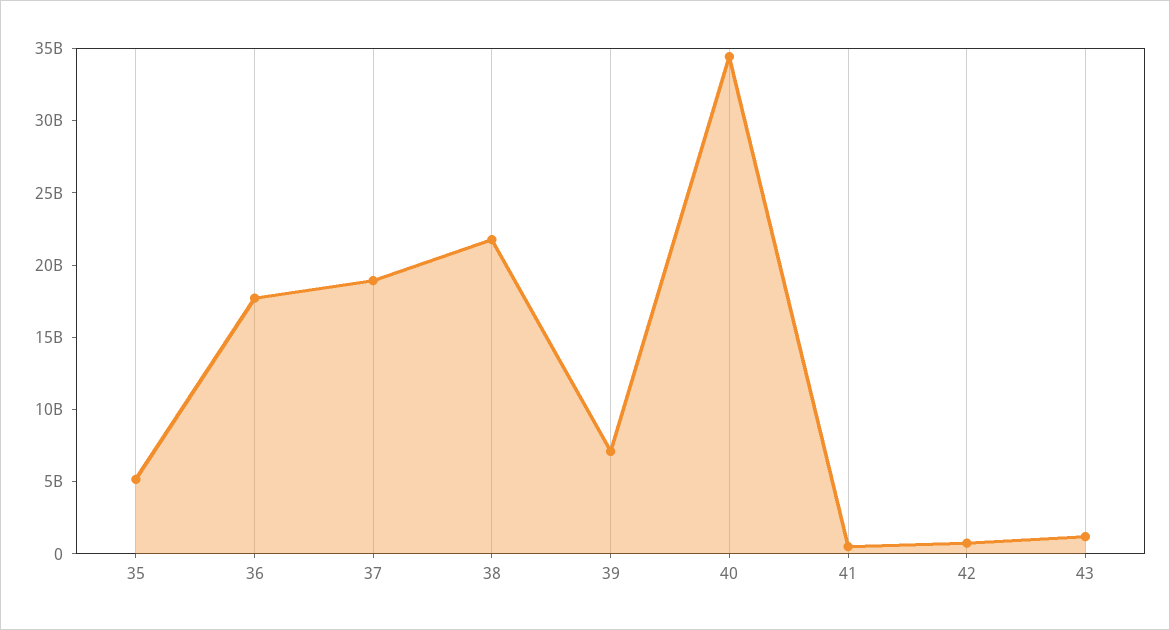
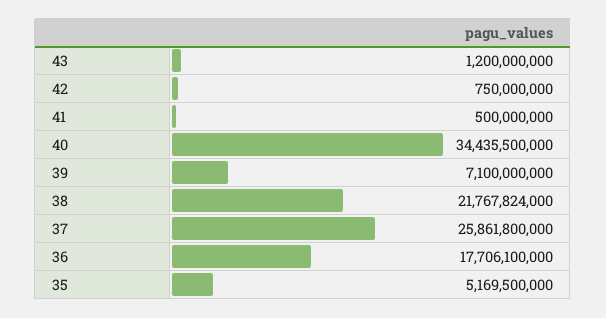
  {
    "35": 5169500000,
    "36": 17706100000,
-   "37": 19000000000,
+   "37": 25861800000,
    "38": 21767824000,
    "39": 7100000000,
    "40": 34435500000,
    "41": 500000000,
    "42": 750000000,
    "43": 1200000000
  }

